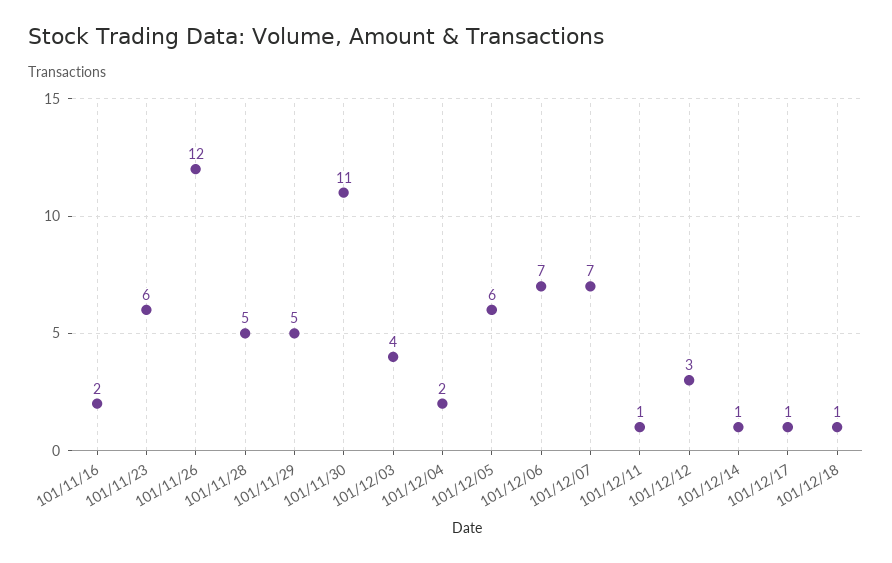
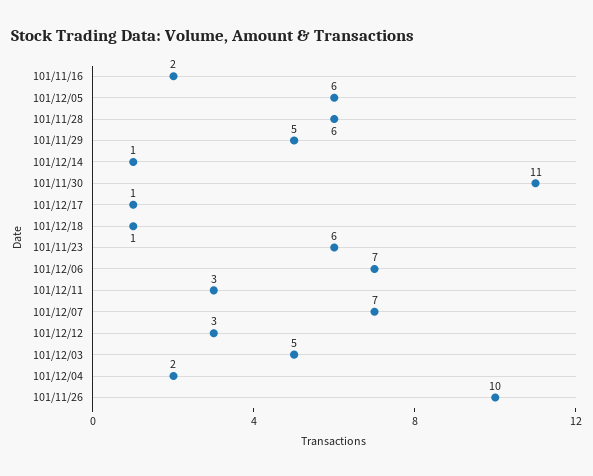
  {
    "101/11/16": 2,
    "101/11/23": 6,
-   "101/11/26": 12,
+   "101/11/26": 10,
-   "101/11/28": 5,
+   "101/11/28": 6,
    "101/11/29": 5,
    "101/11/30": 11,
-   "101/12/03": 4,
+   "101/12/03": 5,
    "101/12/04": 2,
    "101/12/05": 6,
    "101/12/06": 7,
    "101/12/07": 7,
-   "101/12/11": 1,
+   "101/12/11": 3,
    "101/12/12": 3,
    "101/12/14": 1,
    "101/12/17": 1,
    "101/12/18": 1
  }

